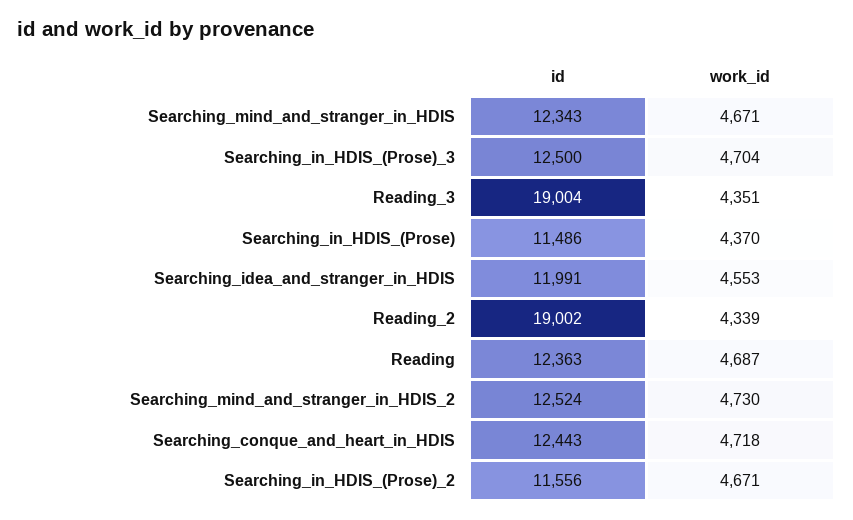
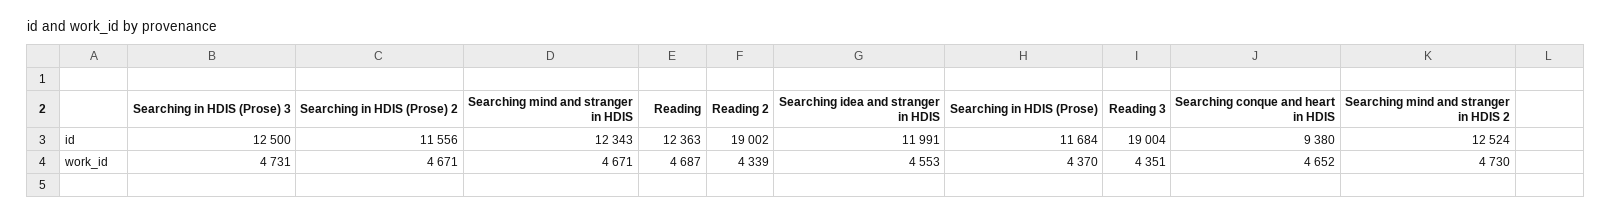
  {
    "id": {
      "Searching_mind_and_stranger_in_HDIS": 12343,
      "Searching_in_HDIS_(Prose)_3": 12500,
      "Reading_3": 19004,
-     "Searching_in_HDIS_(Prose)": 11486,
+     "Searching_in_HDIS_(Prose)": 11684,
      "Searching_idea_and_stranger_in_HDIS": 11991,
      "Reading_2": 19002,
      "Reading": 12363,
      "Searching_mind_and_stranger_in_HDIS_2": 12524,
-     "Searching_conque_and_heart_in_HDIS": 12443,
+     "Searching_conque_and_heart_in_HDIS": 9380,
      "Searching_in_HDIS_(Prose)_2": 11556
    },
    "work_id": {
      "Searching_mind_and_stranger_in_HDIS": 4671,
-     "Searching_in_HDIS_(Prose)_3": 4704,
+     "Searching_in_HDIS_(Prose)_3": 4731,
      "Reading_3": 4351,
      "Searching_in_HDIS_(Prose)": 4370,
      "Searching_idea_and_stranger_in_HDIS": 4553,
      "Reading_2": 4339,
      "Reading": 4687,
      "Searching_mind_and_stranger_in_HDIS_2": 4730,
-     "Searching_conque_and_heart_in_HDIS": 4718,
+     "Searching_conque_and_heart_in_HDIS": 4652,
      "Searching_in_HDIS_(Prose)_2": 4671
    }
  }

